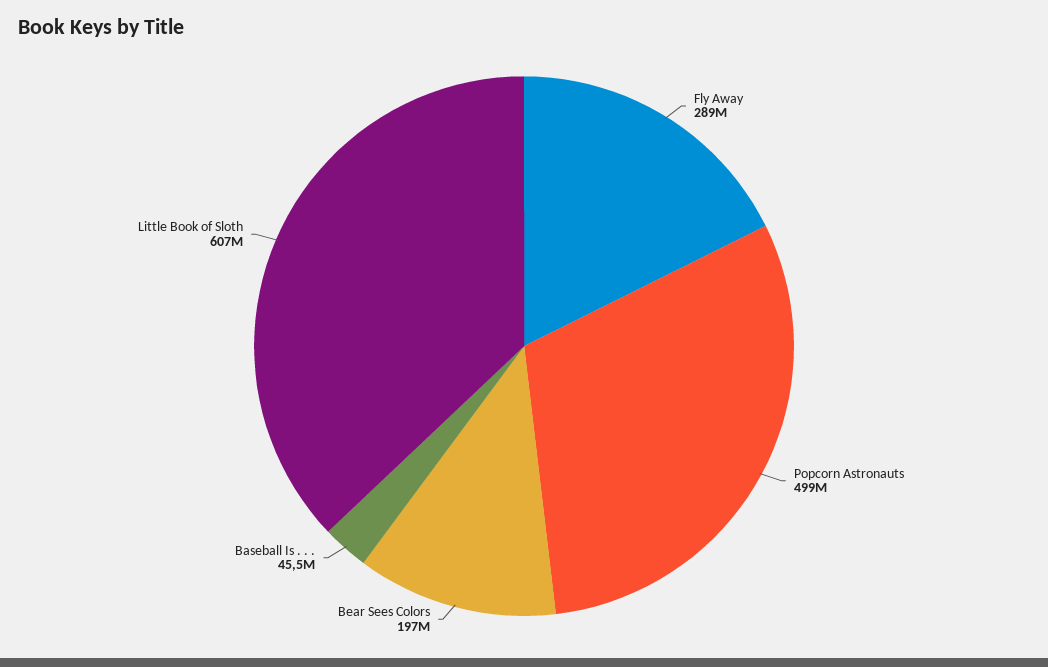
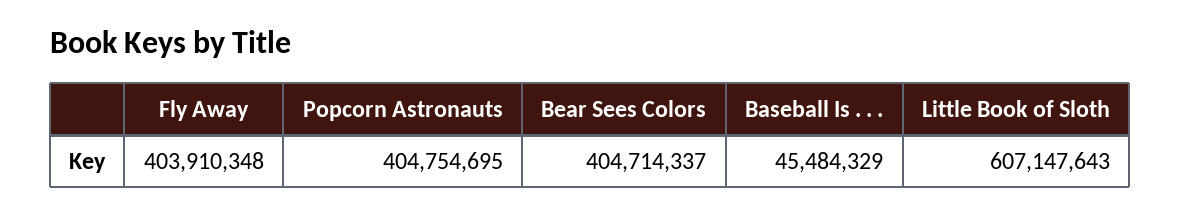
  {
-   "Fly Away": 289000000,
+   "Fly Away": 403910348,
-   "Popcorn Astronauts": 499000000,
+   "Popcorn Astronauts": 404754695,
-   "Bear Sees Colors": 197000000,
+   "Bear Sees Colors": 404714337,
    "Baseball Is . . .": 45484329,
    "Little Book of Sloth": 607147643
  }

